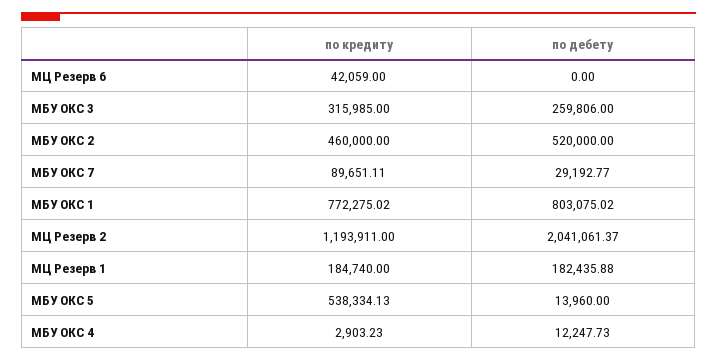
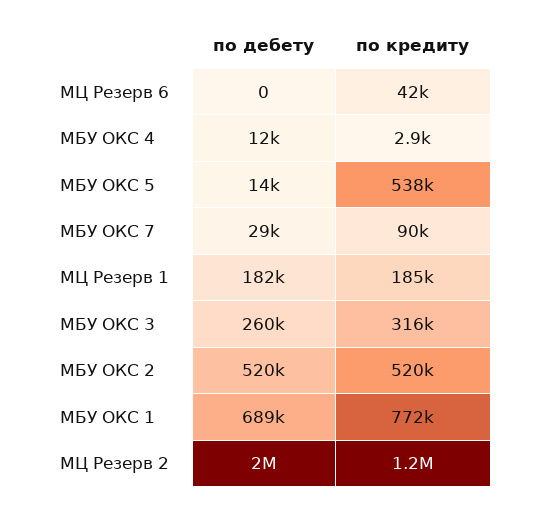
  {
    "по кредиту": {
      "МЦ Резерв 6": 42059,
      "МБУ ОКС 3": 315985,
-     "МБУ ОКС 2": 460000,
+     "МБУ ОКС 2": 520000,
      "МБУ ОКС 7": 89651.11,
      "МБУ ОКС 1": 772275.02,
      "МЦ Резерв 2": 1193911,
      "МЦ Резерв 1": 184740,
      "МБУ ОКС 5": 538334.13,
      "МБУ ОКС 4": 2903.23
    },
    "по дебету": {
      "МЦ Резерв 6": 0,
      "МБУ ОКС 3": 259806,
      "МБУ ОКС 2": 520000,
      "МБУ ОКС 7": 29192.77,
-     "МБУ ОКС 1": 803075.02,
+     "МБУ ОКС 1": 689000,
      "МЦ Резерв 2": 2041061.37,
      "МЦ Резерв 1": 182435.88,
      "МБУ ОКС 5": 13960,
      "МБУ ОКС 4": 12247.73
    }
  }

